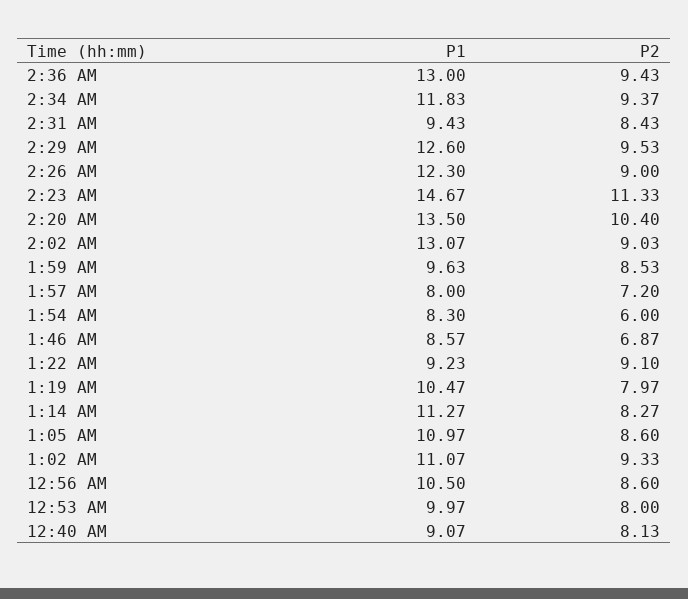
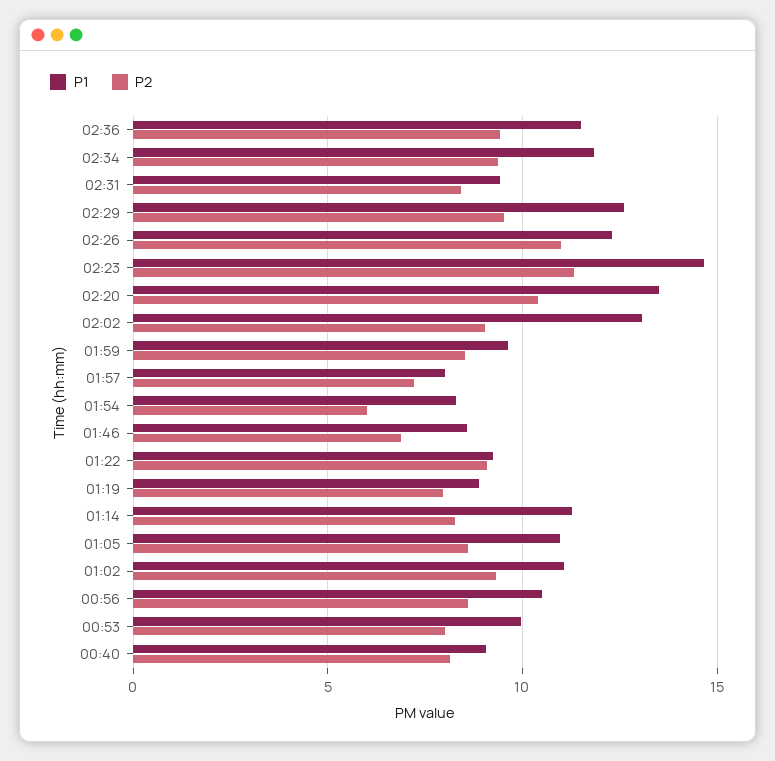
  {
    "P1": {
-     "2:36 AM": 13,
+     "2:36 AM": 11.5,
      "2:34 AM": 11.83,
      "2:31 AM": 9.43,
      "2:29 AM": 12.6,
      "2:26 AM": 12.3,
      "2:23 AM": 14.67,
      "2:20 AM": 13.5,
      "2:02 AM": 13.07,
      "1:59 AM": 9.63,
      "1:57 AM": 8,
      "1:54 AM": 8.3,
      "1:46 AM": 8.57,
      "1:22 AM": 9.23,
-     "1:19 AM": 10.47,
+     "1:19 AM": 9,
      "1:14 AM": 11.27,
      "1:05 AM": 10.97,
      "1:02 AM": 11.07,
      "12:56 AM": 10.5,
      "12:53 AM": 9.97,
      "12:40 AM": 9.07
    },
    "P2": {
      "2:36 AM": 9.43,
      "2:34 AM": 9.37,
      "2:31 AM": 8.43,
      "2:29 AM": 9.53,
-     "2:26 AM": 9,
+     "2:26 AM": 11,
      "2:23 AM": 11.33,
      "2:20 AM": 10.4,
      "2:02 AM": 9.03,
      "1:59 AM": 8.53,
      "1:57 AM": 7.2,
      "1:54 AM": 6,
      "1:46 AM": 6.87,
      "1:22 AM": 9.1,
      "1:19 AM": 7.97,
      "1:14 AM": 8.27,
      "1:05 AM": 8.6,
      "1:02 AM": 9.33,
      "12:56 AM": 8.6,
      "12:53 AM": 8,
      "12:40 AM": 8.13
    }
  }

